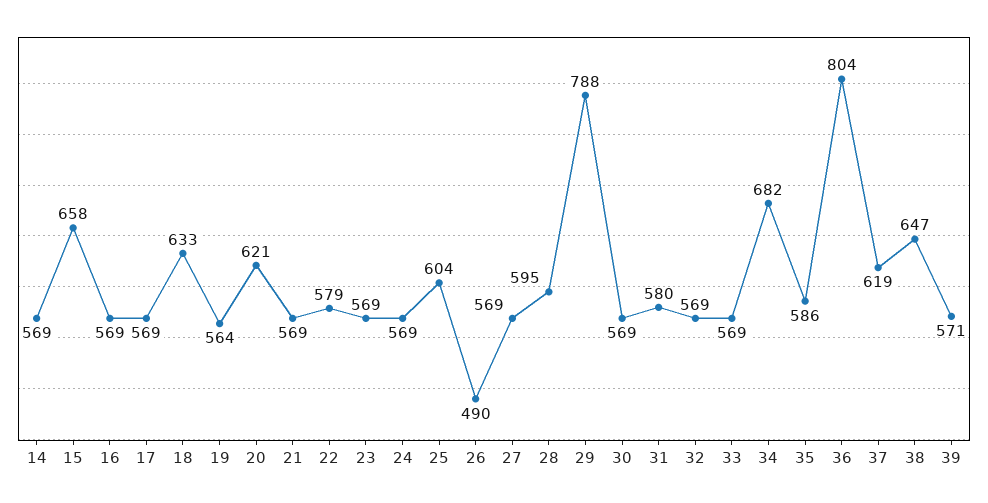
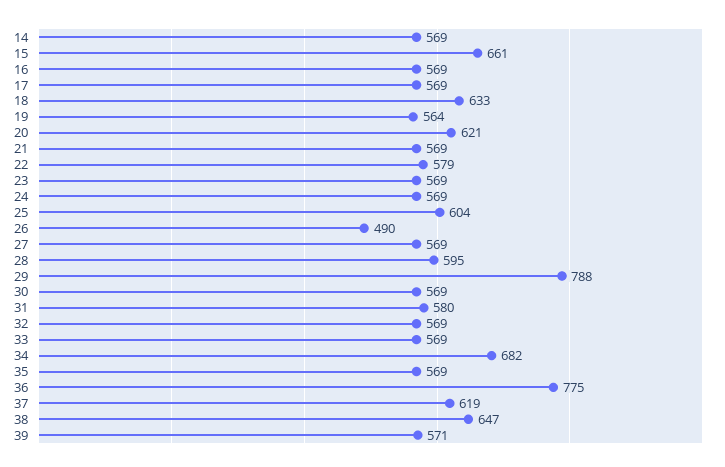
  {
    "14": 569,
-   "15": 658,
+   "15": 661,
    "16": 569,
    "17": 569,
    "18": 633,
    "19": 564,
    "20": 621,
    "21": 569,
    "22": 579,
    "23": 569,
    "24": 569,
    "25": 604,
    "26": 490,
    "27": 569,
    "28": 595,
    "29": 788,
    "30": 569,
    "31": 580,
    "32": 569,
    "33": 569,
    "34": 682,
-   "35": 586,
+   "35": 569,
-   "36": 804,
+   "36": 775,
    "37": 619,
    "38": 647,
    "39": 571
  }

